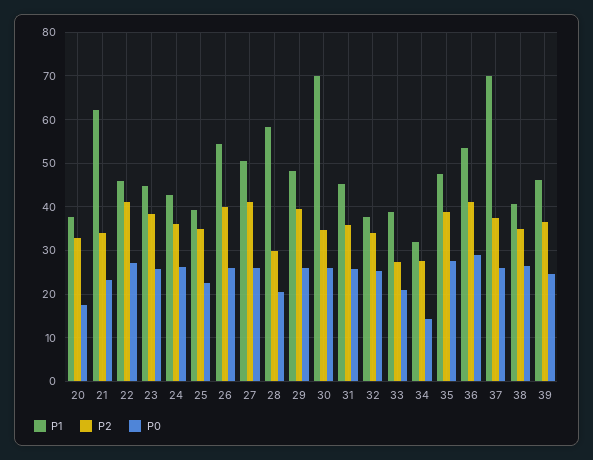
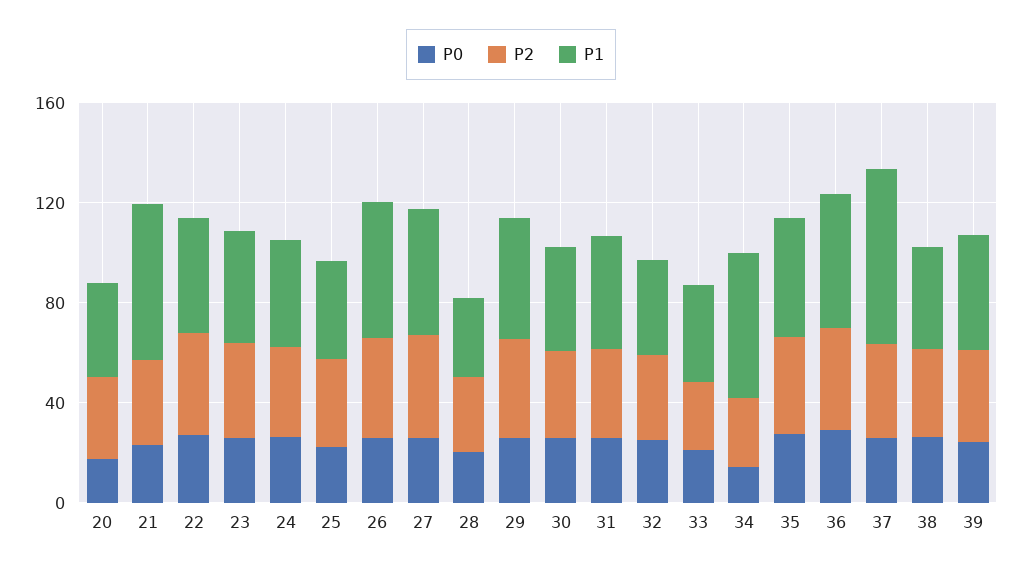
  {
    "P1": {
      "20": 38,
      "21": 62,
      "22": 46,
      "23": 44,
      "24": 42,
      "25": 40,
      "26": 54,
      "27": 50,
-     "28": 58,
+     "28": 30,
      "29": 48,
-     "30": 70,
+     "30": 40,
      "31": 46,
      "32": 38,
      "33": 38,
-     "34": 32,
+     "34": 60,
      "35": 48,
      "36": 54,
      "37": 70,
      "38": 40,
      "39": 46
    },
    "P2": {
      "20": 32,
      "21": 34,
      "22": 42,
      "23": 38,
      "24": 36,
      "25": 36,
      "26": 40,
      "27": 42,
      "28": 30,
      "29": 40,
      "30": 34,
      "31": 36,
      "32": 34,
      "33": 28,
      "34": 28,
      "35": 38,
      "36": 42,
      "37": 38,
      "38": 36,
      "39": 36
    },
    "P0": {
      "20": 18,
      "21": 24,
      "22": 28,
      "23": 26,
      "24": 26,
      "25": 22,
      "26": 26,
      "27": 26,
      "28": 20,
      "29": 26,
      "30": 26,
      "31": 26,
      "32": 26,
      "33": 22,
      "34": 14,
      "35": 28,
      "36": 30,
      "37": 26,
      "38": 26,
      "39": 24
    }
  }

